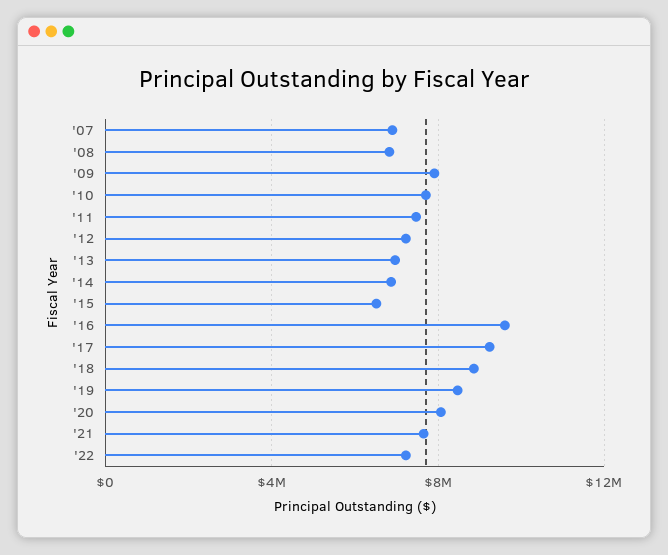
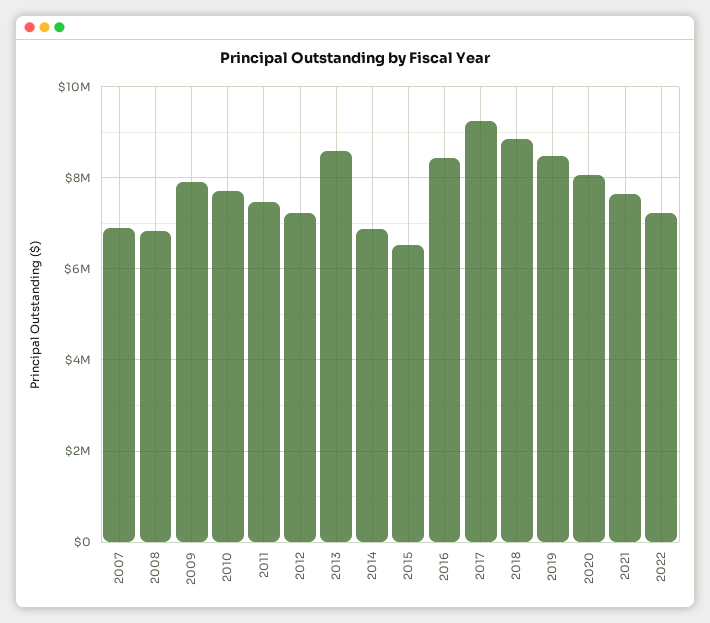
  {
    "'07": 7000000,
    "'08": 6800000,
    "'09": 8000000,
    "'10": 7800000,
    "'11": 7400000,
    "'12": 7200000,
-   "'13": 7000000,
+   "'13": 8600000,
    "'14": 6800000,
    "'15": 6600000,
-   "'16": 9500000,
+   "'16": 8400000,
    "'17": 9200000,
    "'18": 8800000,
    "'19": 8400000,
    "'20": 8000000,
    "'21": 7600000,
    "'22": 7200000
  }

